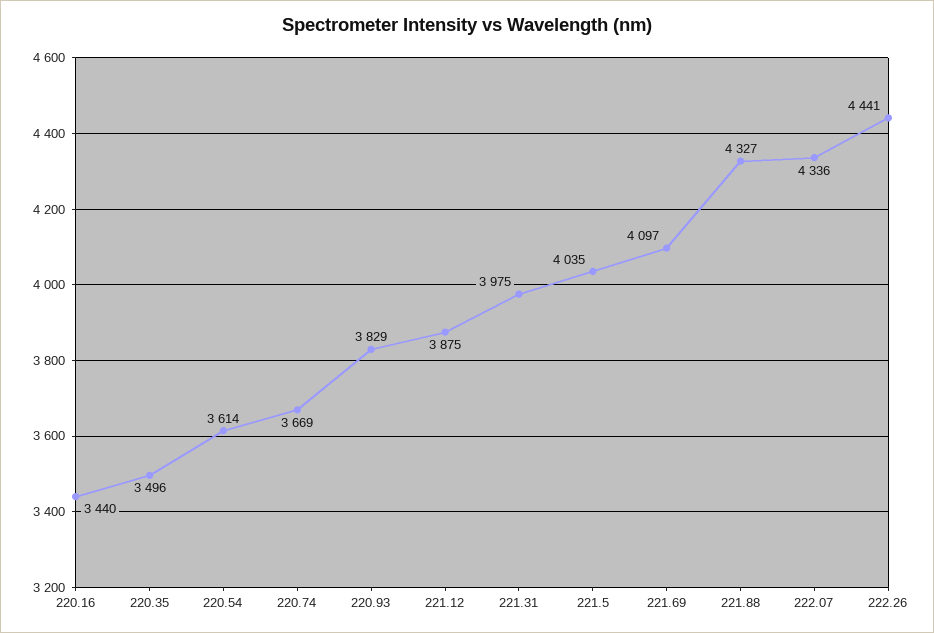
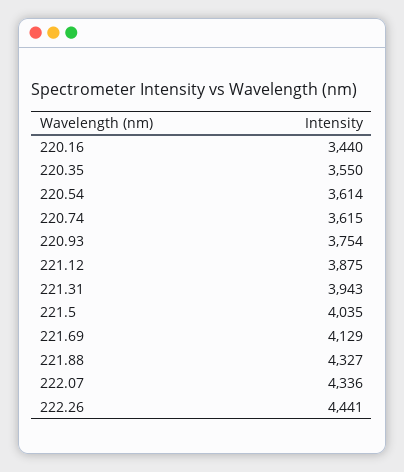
  {
    "220.16": 3440,
-   "220.35": 3496,
+   "220.35": 3550,
    "220.54": 3614,
-   "220.74": 3669,
+   "220.74": 3615,
-   "220.93": 3829,
+   "220.93": 3754,
    "221.12": 3875,
-   "221.31": 3975,
+   "221.31": 3943,
    "221.5": 4035,
-   "221.69": 4097,
+   "221.69": 4129,
    "221.88": 4327,
    "222.07": 4336,
    "222.26": 4441
  }

